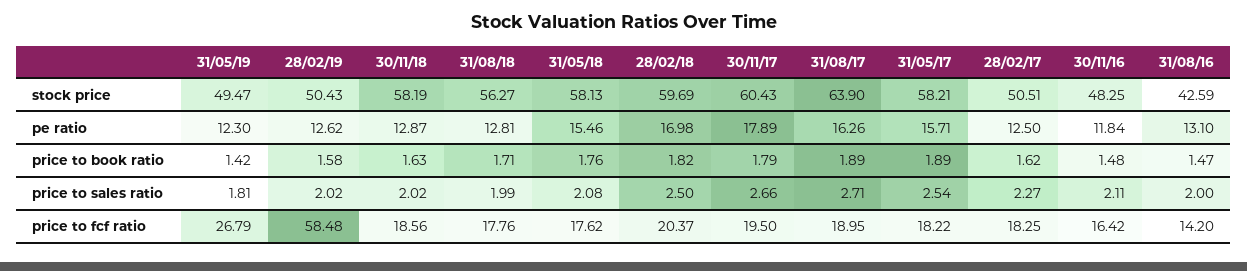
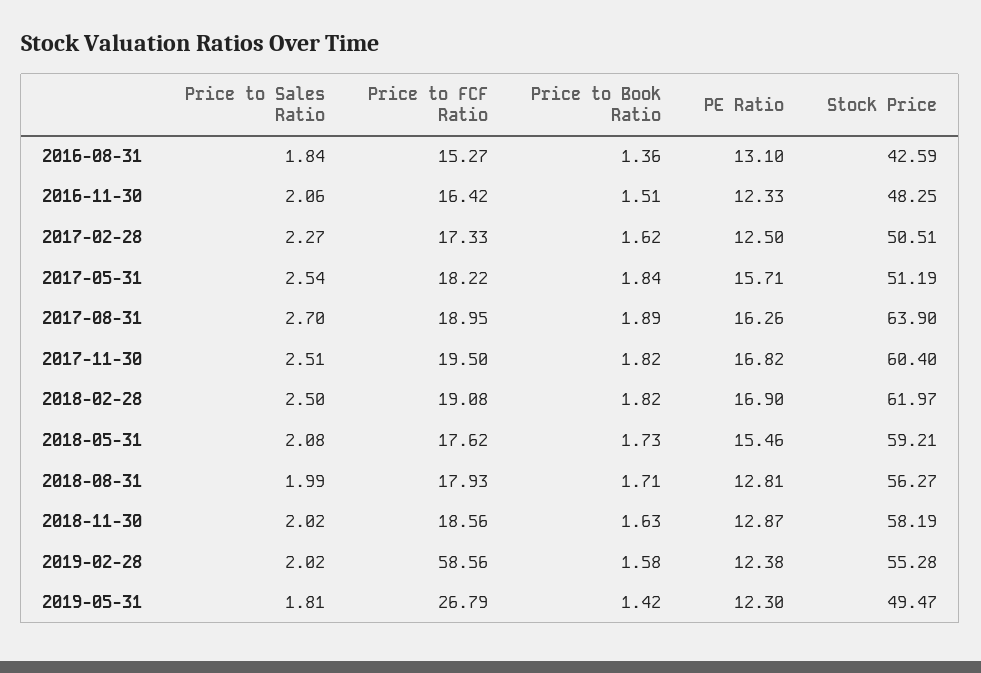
  {
    "31/05/19": {
      "stock price": 49.47,
      "pe ratio": 12.3,
      "price to book ratio": 1.42,
      "price to sales ratio": 1.81,
      "price to fcf ratio": 26.79
    },
    "28/02/19": {
-     "stock price": 50.43,
+     "stock price": 55.28,
-     "pe ratio": 12.62,
+     "pe ratio": 12.38,
      "price to book ratio": 1.58,
      "price to sales ratio": 2.02,
-     "price to fcf ratio": 58.48
+     "price to fcf ratio": 58.56
    },
    "30/11/18": {
      "stock price": 58.19,
      "pe ratio": 12.87,
      "price to book ratio": 1.63,
      "price to sales ratio": 2.02,
      "price to fcf ratio": 18.56
    },
    "31/08/18": {
      "stock price": 56.27,
      "pe ratio": 12.81,
      "price to book ratio": 1.71,
      "price to sales ratio": 1.99,
-     "price to fcf ratio": 17.76
+     "price to fcf ratio": 17.93
    },
    "31/05/18": {
-     "stock price": 58.13,
+     "stock price": 59.21,
      "pe ratio": 15.46,
-     "price to book ratio": 1.76,
+     "price to book ratio": 1.73,
      "price to sales ratio": 2.08,
      "price to fcf ratio": 17.62
    },
    "28/02/18": {
-     "stock price": 59.69,
+     "stock price": 61.97,
-     "pe ratio": 16.98,
+     "pe ratio": 16.9,
      "price to book ratio": 1.82,
      "price to sales ratio": 2.5,
-     "price to fcf ratio": 20.37
+     "price to fcf ratio": 19.08
    },
    "30/11/17": {
-     "stock price": 60.43,
+     "stock price": 60.4,
-     "pe ratio": 17.89,
+     "pe ratio": 16.82,
-     "price to book ratio": 1.79,
+     "price to book ratio": 1.82,
-     "price to sales ratio": 2.66,
+     "price to sales ratio": 2.51,
      "price to fcf ratio": 19.5
    },
    "31/08/17": {
      "stock price": 63.9,
      "pe ratio": 16.26,
      "price to book ratio": 1.89,
-     "price to sales ratio": 2.71,
+     "price to sales ratio": 2.7,
      "price to fcf ratio": 18.95
    },
    "31/05/17": {
-     "stock price": 58.21,
+     "stock price": 51.19,
      "pe ratio": 15.71,
-     "price to book ratio": 1.89,
+     "price to book ratio": 1.84,
      "price to sales ratio": 2.54,
      "price to fcf ratio": 18.22
    },
    "28/02/17": {
      "stock price": 50.51,
      "pe ratio": 12.5,
      "price to book ratio": 1.62,
      "price to sales ratio": 2.27,
-     "price to fcf ratio": 18.25
+     "price to fcf ratio": 17.33
    },
    "30/11/16": {
      "stock price": 48.25,
-     "pe ratio": 11.84,
+     "pe ratio": 12.33,
-     "price to book ratio": 1.48,
+     "price to book ratio": 1.51,
-     "price to sales ratio": 2.11,
+     "price to sales ratio": 2.06,
      "price to fcf ratio": 16.42
    },
    "31/08/16": {
      "stock price": 42.59,
      "pe ratio": 13.1,
-     "price to book ratio": 1.47,
+     "price to book ratio": 1.36,
-     "price to sales ratio": 2,
+     "price to sales ratio": 1.84,
-     "price to fcf ratio": 14.2
+     "price to fcf ratio": 15.27
    }
  }

